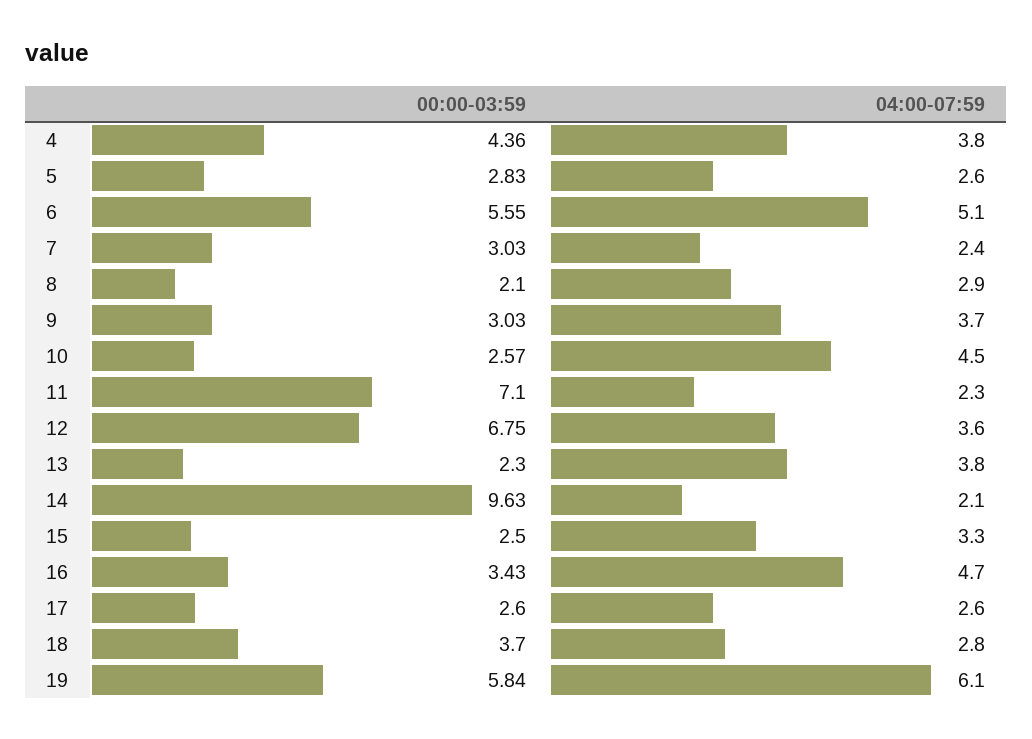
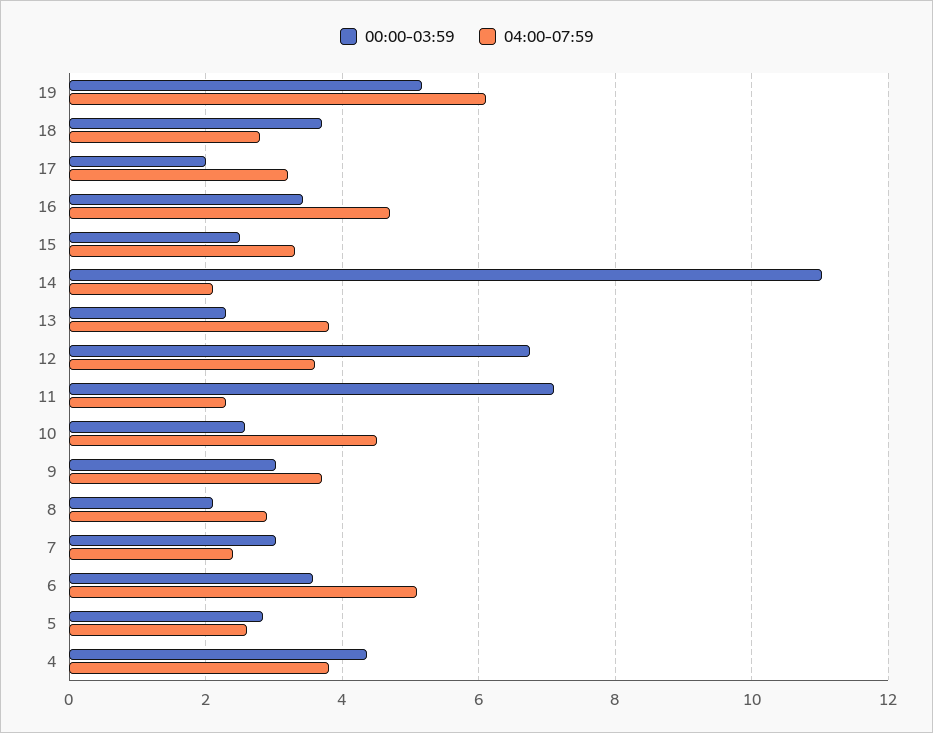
  {
    "00:00-03:59": {
      "4": 4.36,
      "5": 2.83,
-     "6": 5.55,
+     "6": 3.6,
      "7": 3.03,
      "8": 2.1,
      "9": 3.03,
      "10": 2.57,
      "11": 7.1,
      "12": 6.75,
      "13": 2.3,
-     "14": 9.63,
+     "14": 11,
      "15": 2.5,
      "16": 3.43,
-     "17": 2.6,
+     "17": 2,
      "18": 3.7,
-     "19": 5.84
+     "19": 5.2
    },
    "04:00-07:59": {
      "4": 3.8,
      "5": 2.6,
      "6": 5.1,
      "7": 2.4,
      "8": 2.9,
      "9": 3.7,
      "10": 4.5,
      "11": 2.3,
      "12": 3.6,
      "13": 3.8,
      "14": 2.1,
      "15": 3.3,
      "16": 4.7,
-     "17": 2.6,
+     "17": 3.2,
      "18": 2.8,
      "19": 6.1
    }
  }

